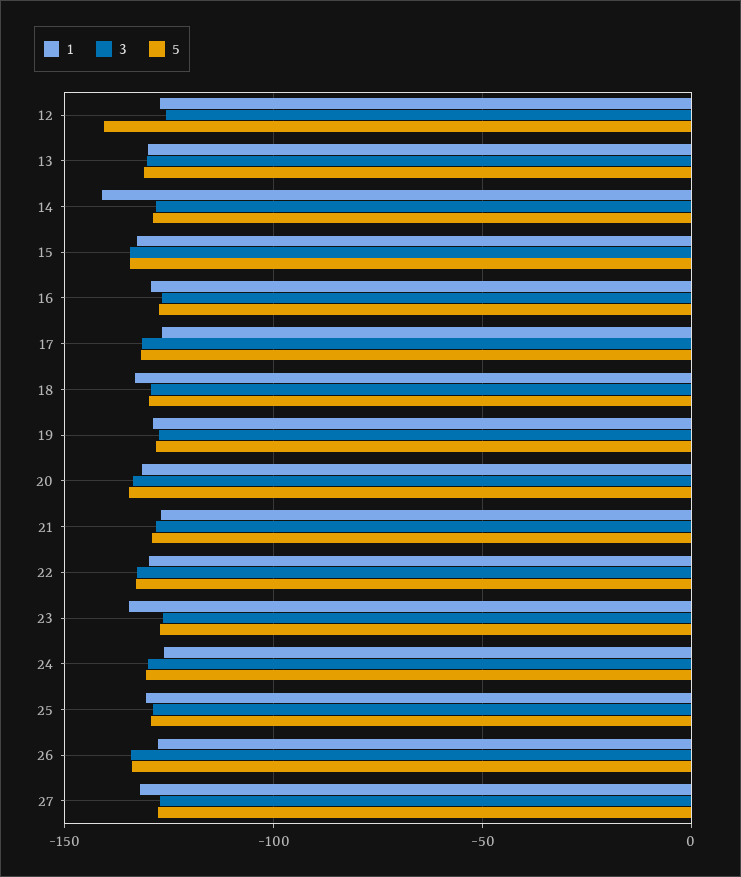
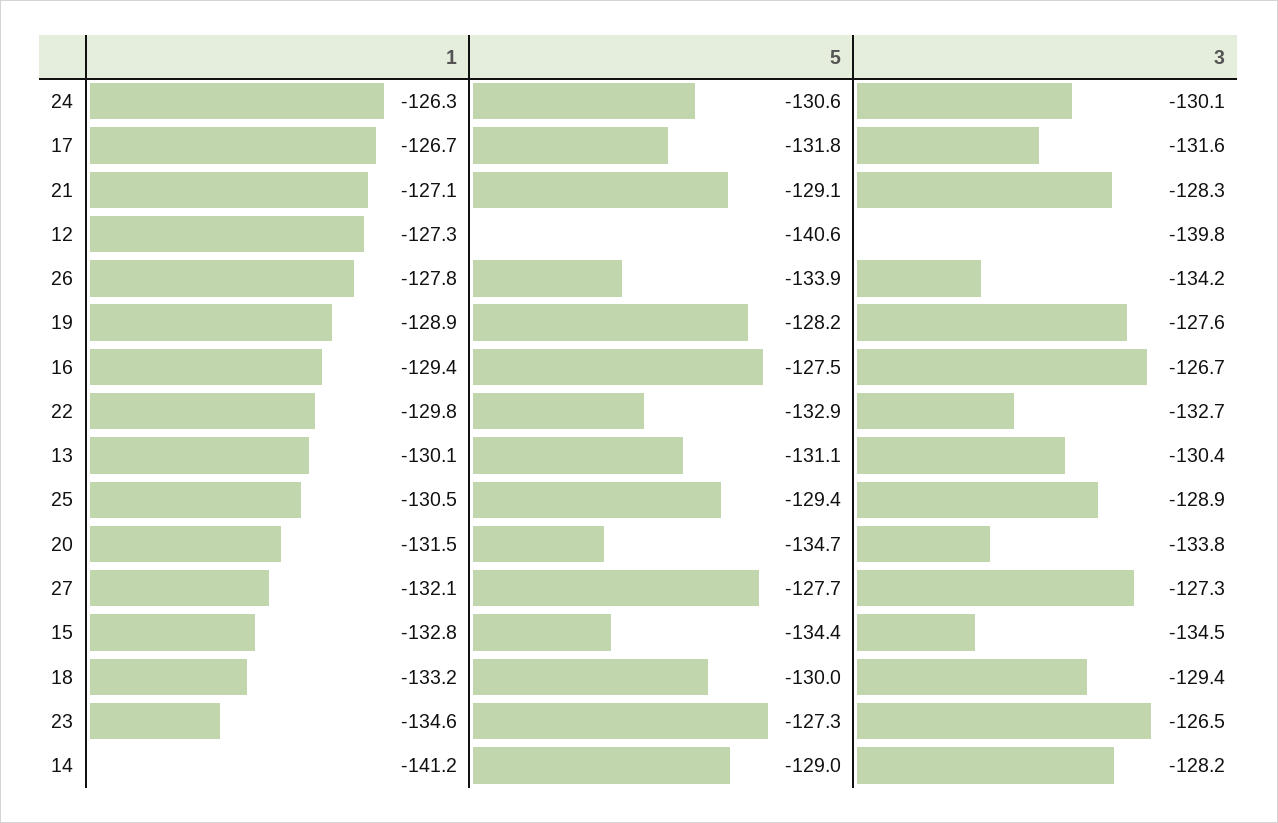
  {
    "1": {
      "12": -127.3,
      "13": -130.1,
      "14": -141.2,
      "15": -132.8,
      "16": -129.4,
      "17": -126.7,
      "18": -133.2,
      "19": -128.9,
      "20": -131.5,
      "21": -127.1,
      "22": -129.8,
      "23": -134.6,
      "24": -126.3,
      "25": -130.5,
      "26": -127.8,
      "27": -132.1
    },
    "3": {
-     "12": -125,
+     "12": -139.8,
      "13": -130.4,
      "14": -128.2,
      "15": -134.5,
      "16": -126.7,
      "17": -131.6,
      "18": -129.4,
      "19": -127.6,
      "20": -133.8,
      "21": -128.3,
      "22": -132.7,
      "23": -126.5,
      "24": -130.1,
      "25": -128.9,
      "26": -134.2,
      "27": -127.3
    },
    "5": {
      "12": -140.6,
      "13": -131.1,
      "14": -129,
      "15": -134.4,
      "16": -127.5,
      "17": -131.8,
      "18": -130,
      "19": -128.2,
      "20": -134.7,
      "21": -129.1,
      "22": -132.9,
      "23": -127.3,
      "24": -130.6,
      "25": -129.4,
      "26": -133.9,
      "27": -127.7
    }
  }

